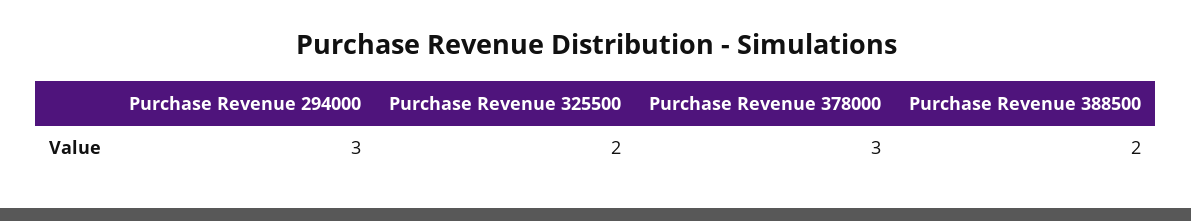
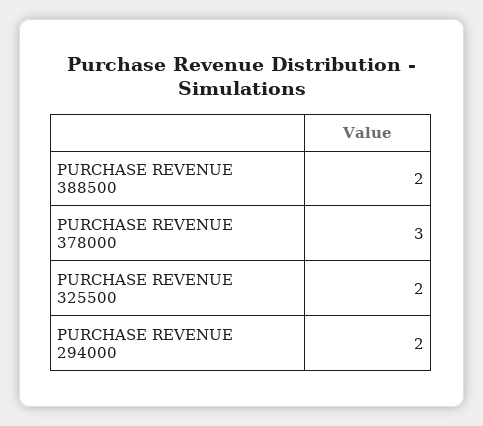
  {
-   "Purchase Revenue 294000": 3,
+   "Purchase Revenue 294000": 2,
    "Purchase Revenue 325500": 2,
    "Purchase Revenue 378000": 3,
    "Purchase Revenue 388500": 2
  }

